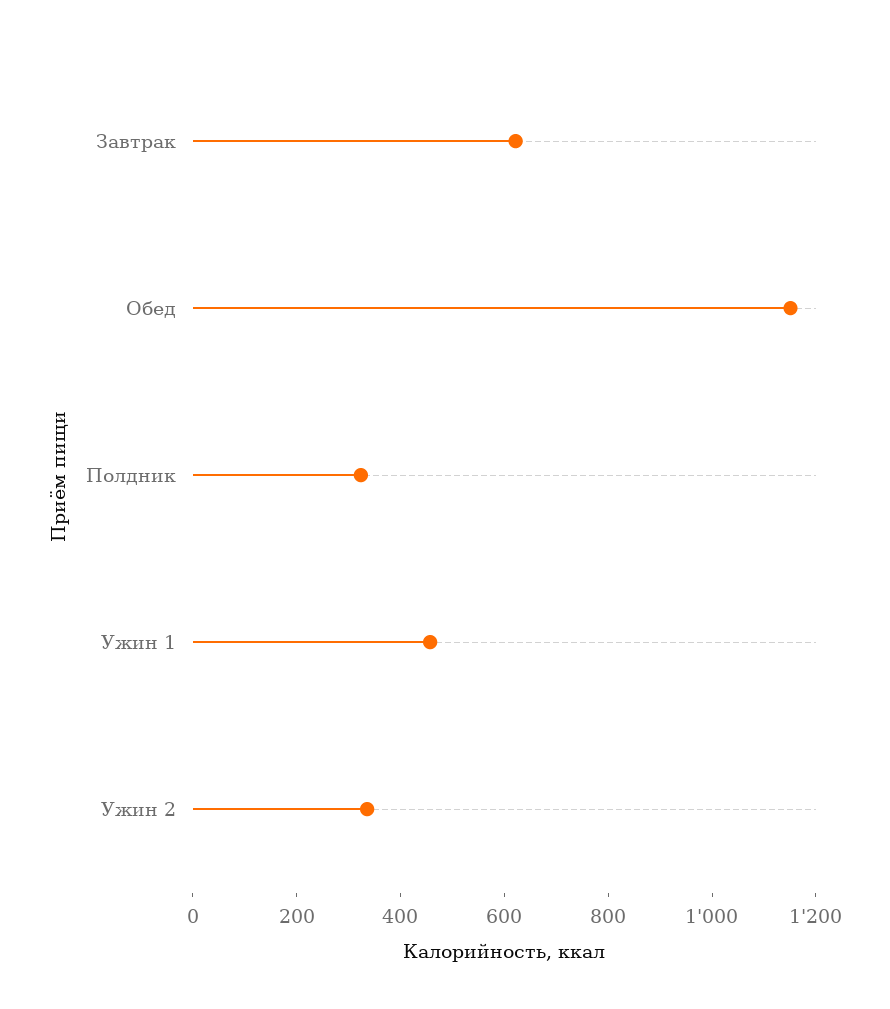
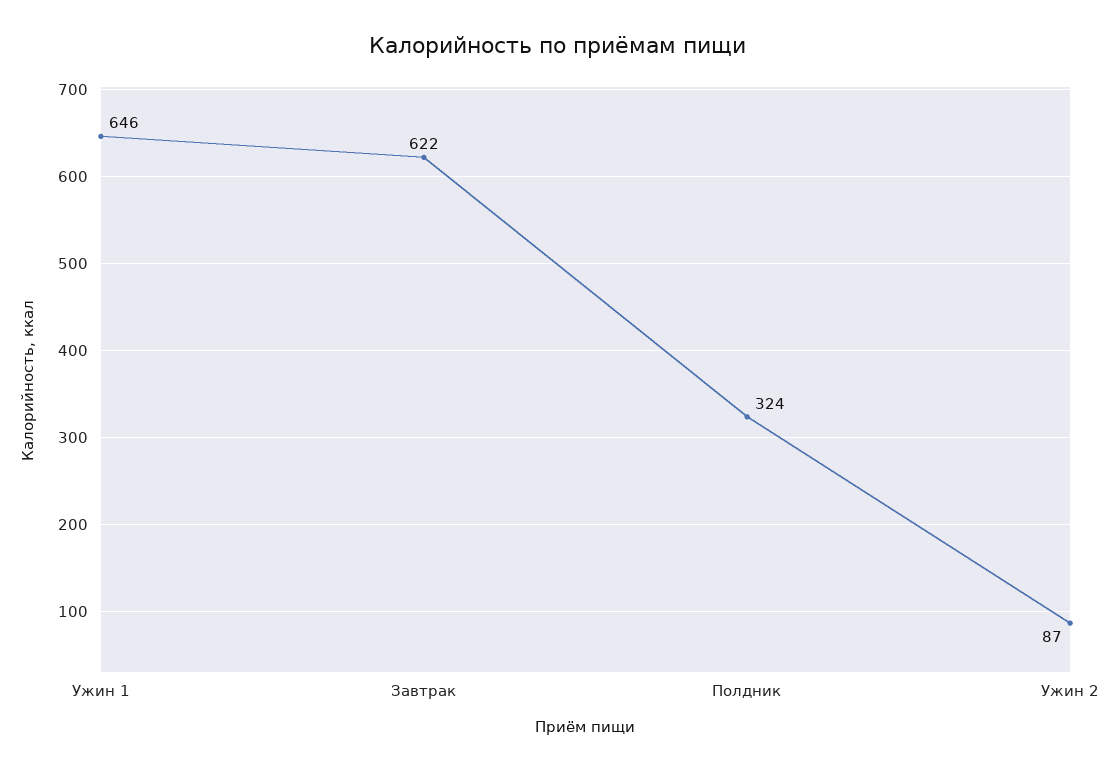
  {
    "Завтрак": 622,
-   "Обед": 1150,
    "Полдник": 324,
-   "Ужин 1": 450,
+   "Ужин 1": 646,
-   "Ужин 2": 350
+   "Ужин 2": 87
  }

